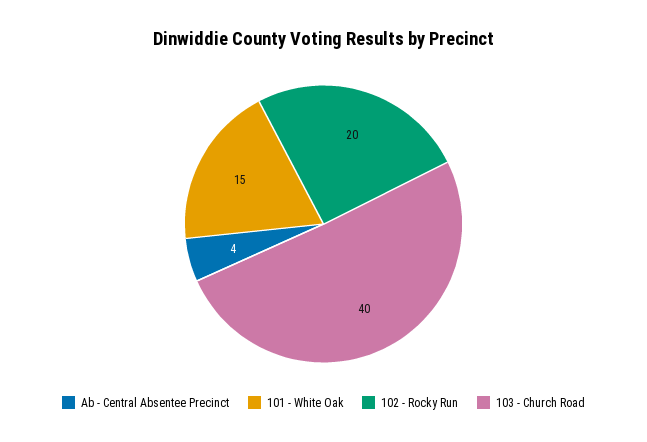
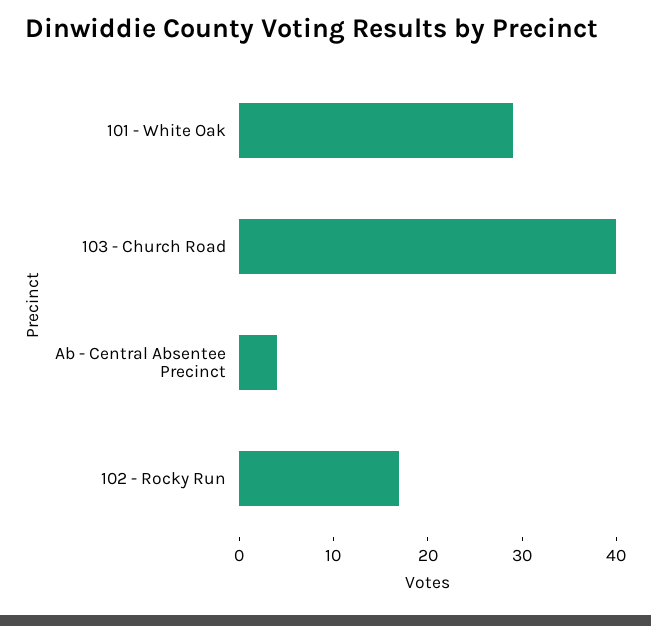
  {
    "Ab - Central Absentee Precinct": 4,
-   "101 - White Oak": 15,
+   "101 - White Oak": 29,
-   "102 - Rocky Run": 20,
+   "102 - Rocky Run": 17,
    "103 - Church Road": 40
  }

